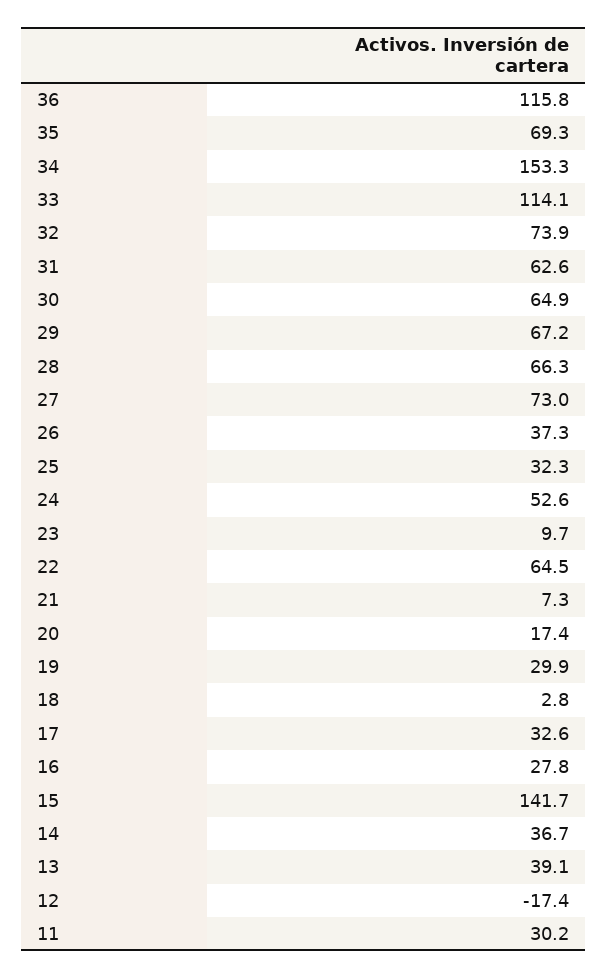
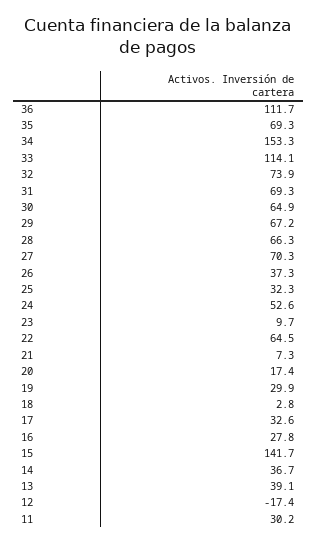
  {
-   "36": 115.8,
+   "36": 111.7,
    "35": 69.3,
    "34": 153.3,
    "33": 114.1,
    "32": 73.9,
-   "31": 62.6,
+   "31": 69.3,
    "30": 64.9,
    "29": 67.2,
    "28": 66.3,
-   "27": 73,
+   "27": 70.3,
    "26": 37.3,
    "25": 32.3,
    "24": 52.6,
    "23": 9.7,
    "22": 64.5,
    "21": 7.3,
    "20": 17.4,
    "19": 29.9,
    "18": 2.8,
    "17": 32.6,
    "16": 27.8,
    "15": 141.7,
    "14": 36.7,
    "13": 39.1,
    "12": -17.4,
    "11": 30.2
  }

